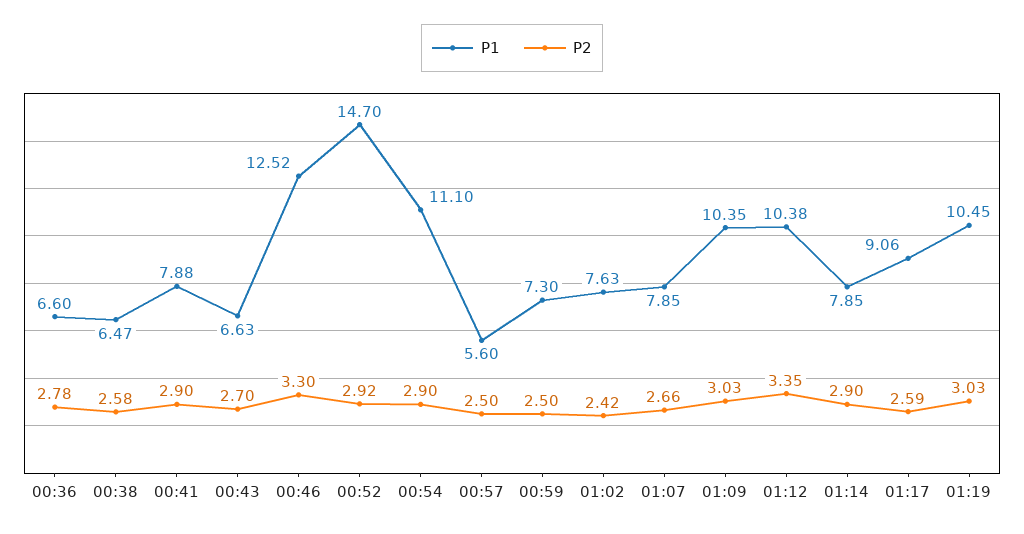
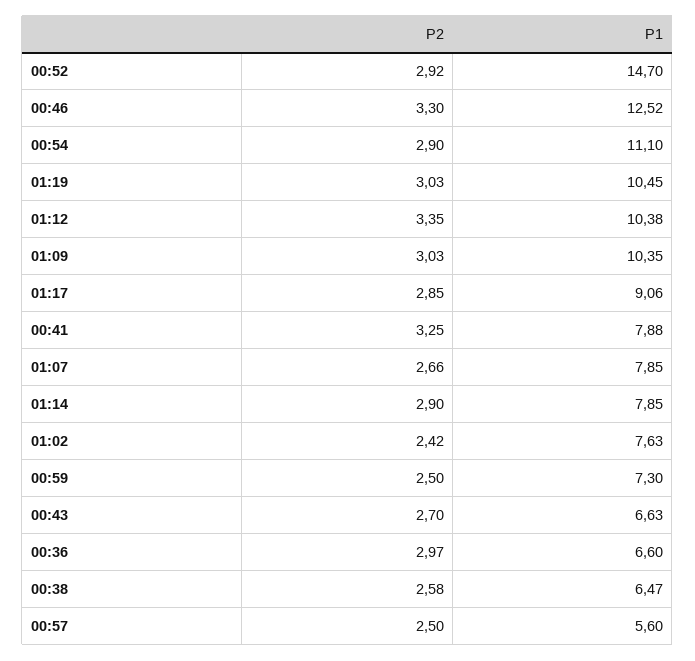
  {
    "P1": {
      "00:36": 6.6,
      "00:38": 6.47,
      "00:41": 7.88,
      "00:43": 6.63,
      "00:46": 12.52,
      "00:52": 14.7,
      "00:54": 11.1,
      "00:57": 5.6,
      "00:59": 7.3,
      "01:02": 7.63,
      "01:07": 7.85,
      "01:09": 10.35,
      "01:12": 10.38,
      "01:14": 7.85,
      "01:17": 9.06,
      "01:19": 10.45
    },
    "P2": {
-     "00:36": 2.78,
+     "00:36": 2.97,
      "00:38": 2.58,
-     "00:41": 2.9,
+     "00:41": 3.25,
      "00:43": 2.7,
      "00:46": 3.3,
      "00:52": 2.92,
      "00:54": 2.9,
      "00:57": 2.5,
      "00:59": 2.5,
      "01:02": 2.42,
      "01:07": 2.66,
      "01:09": 3.03,
      "01:12": 3.35,
      "01:14": 2.9,
-     "01:17": 2.59,
+     "01:17": 2.85,
      "01:19": 3.03
    }
  }

